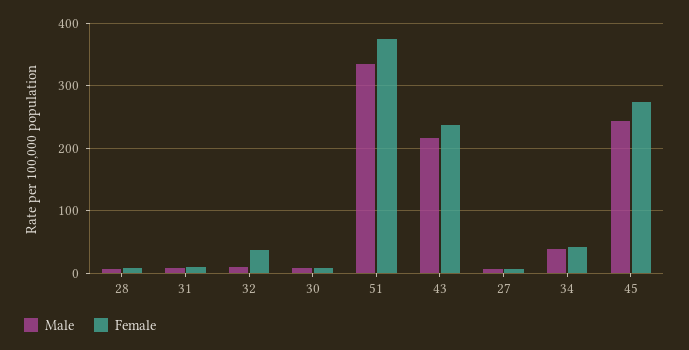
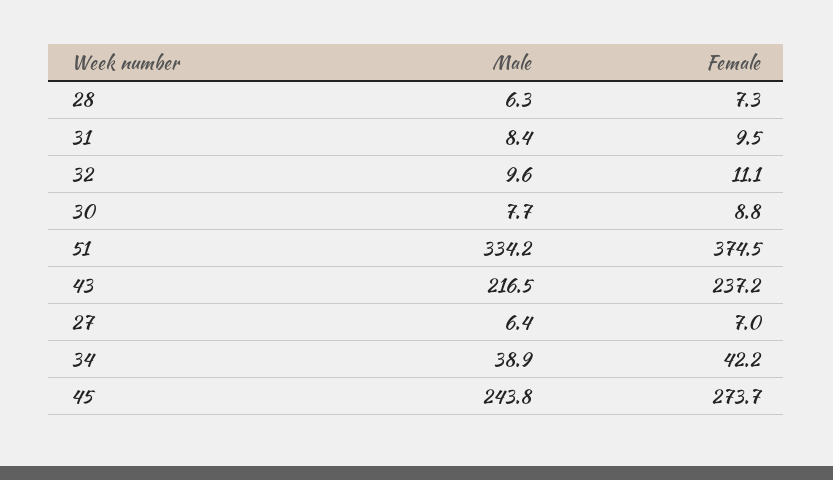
  {
    "Male": {
      "28": 6.3,
      "31": 8.4,
      "32": 9.6,
      "30": 7.7,
      "51": 334.2,
      "43": 216.5,
      "27": 6.4,
      "34": 38.9,
      "45": 243.8
    },
    "Female": {
      "28": 7.3,
      "31": 9.5,
-     "32": 40,
+     "32": 11.1,
      "30": 8.8,
      "51": 374.5,
      "43": 237.2,
      "27": 7,
      "34": 42.2,
      "45": 273.7
    }
  }

